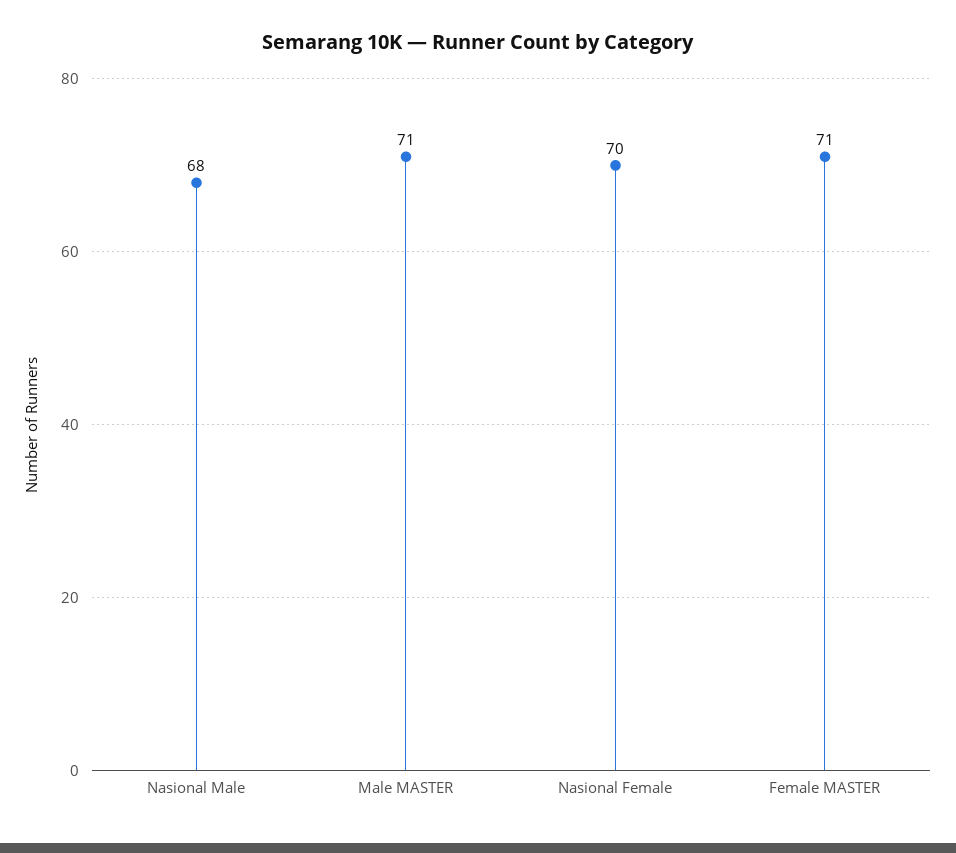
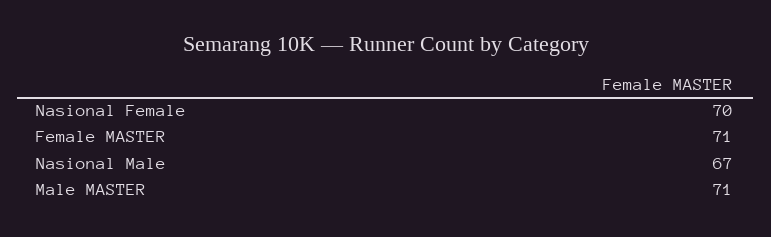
  {
-   "Nasional Male": 68,
+   "Nasional Male": 67,
    "Male MASTER": 71,
    "Nasional Female": 70,
    "Female MASTER": 71
  }

